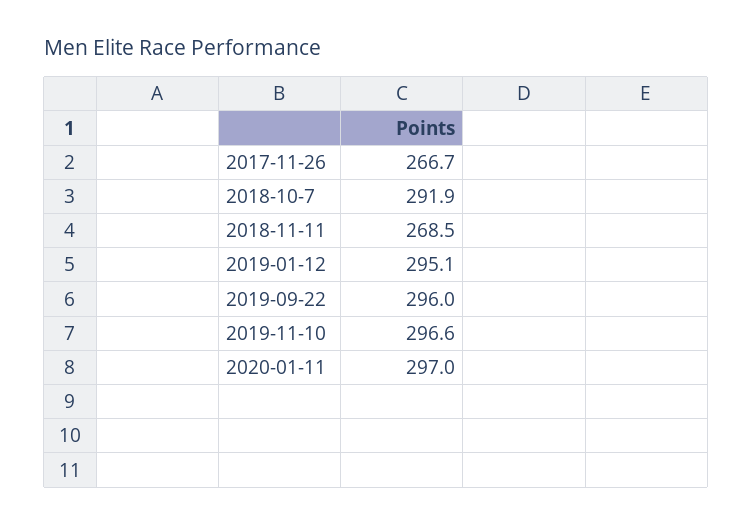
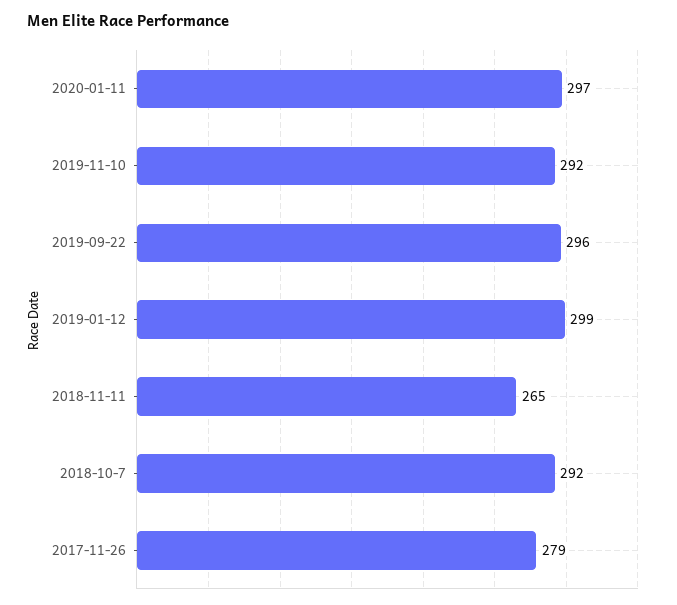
  {
-   "2017-11-26": 266.7,
+   "2017-11-26": 279,
    "2018-10-7": 291.9,
-   "2018-11-11": 268.5,
+   "2018-11-11": 265,
-   "2019-01-12": 295.1,
+   "2019-01-12": 299,
    "2019-09-22": 296,
-   "2019-11-10": 296.6,
+   "2019-11-10": 292,
    "2020-01-11": 297
  }

